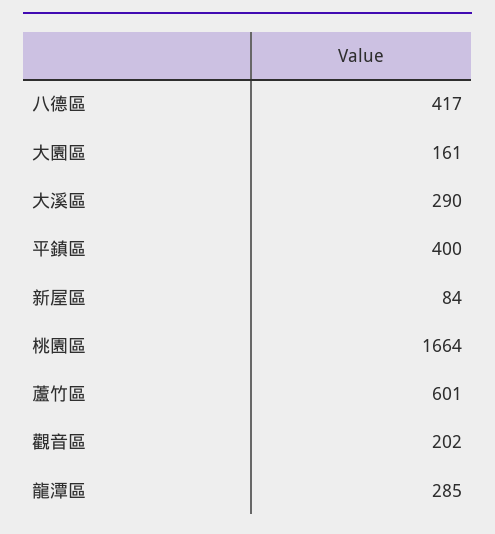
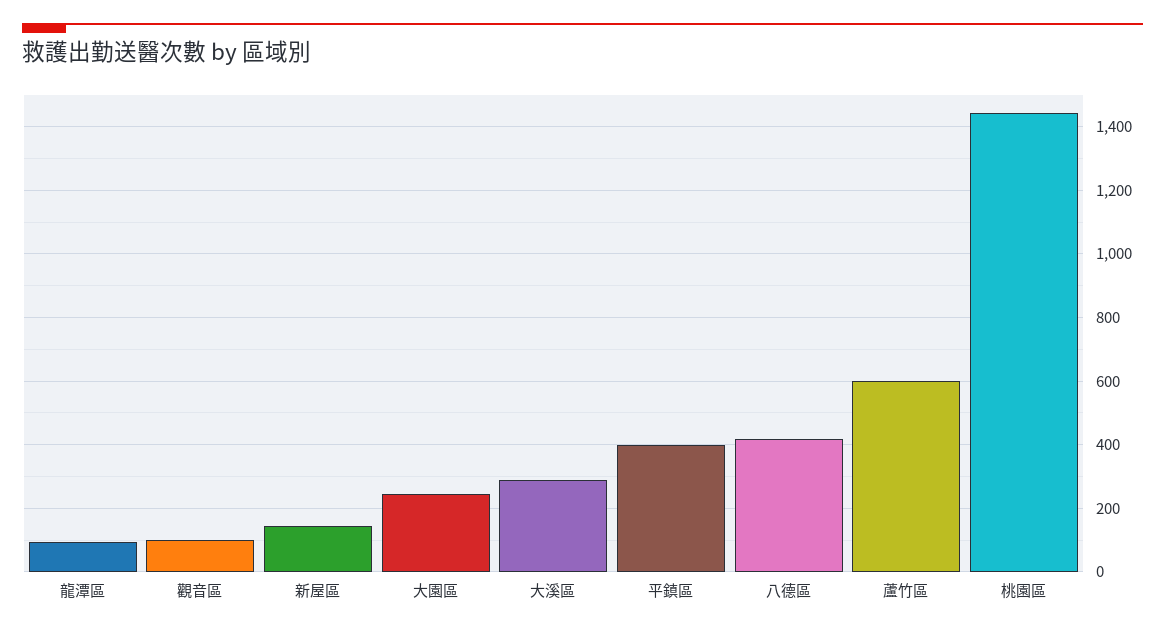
  {
    "八德區": 417,
-   "大園區": 161,
+   "大園區": 240,
    "大溪區": 290,
    "平鎮區": 400,
-   "新屋區": 84,
+   "新屋區": 140,
-   "桃園區": 1664,
+   "桃園區": 1440,
    "蘆竹區": 601,
-   "觀音區": 202,
+   "觀音區": 100,
-   "龍潭區": 285
+   "龍潭區": 100
  }

